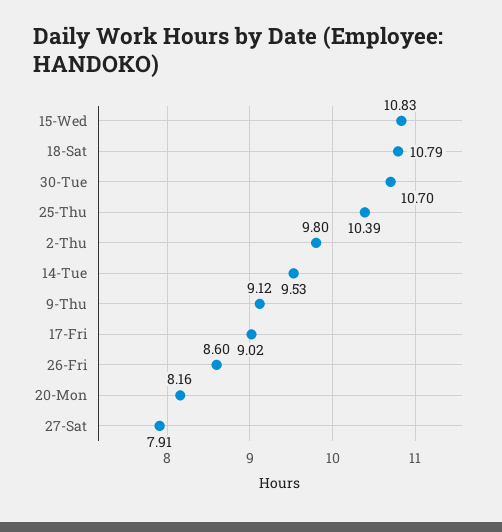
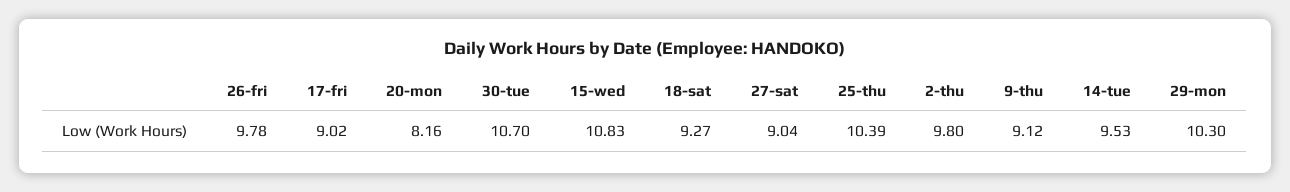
  {
    "15-Wed": 10.83,
-   "18-Sat": 10.79,
+   "18-Sat": 9.27,
    "30-Tue": 10.7,
    "25-Thu": 10.39,
    "2-Thu": 9.8,
    "14-Tue": 9.53,
    "9-Thu": 9.12,
    "17-Fri": 9.02,
-   "26-Fri": 8.6,
+   "26-Fri": 9.78,
    "20-Mon": 8.16,
-   "27-Sat": 7.91
+   "27-Sat": 9.04,
+   "29-mon": 10.3
  }

